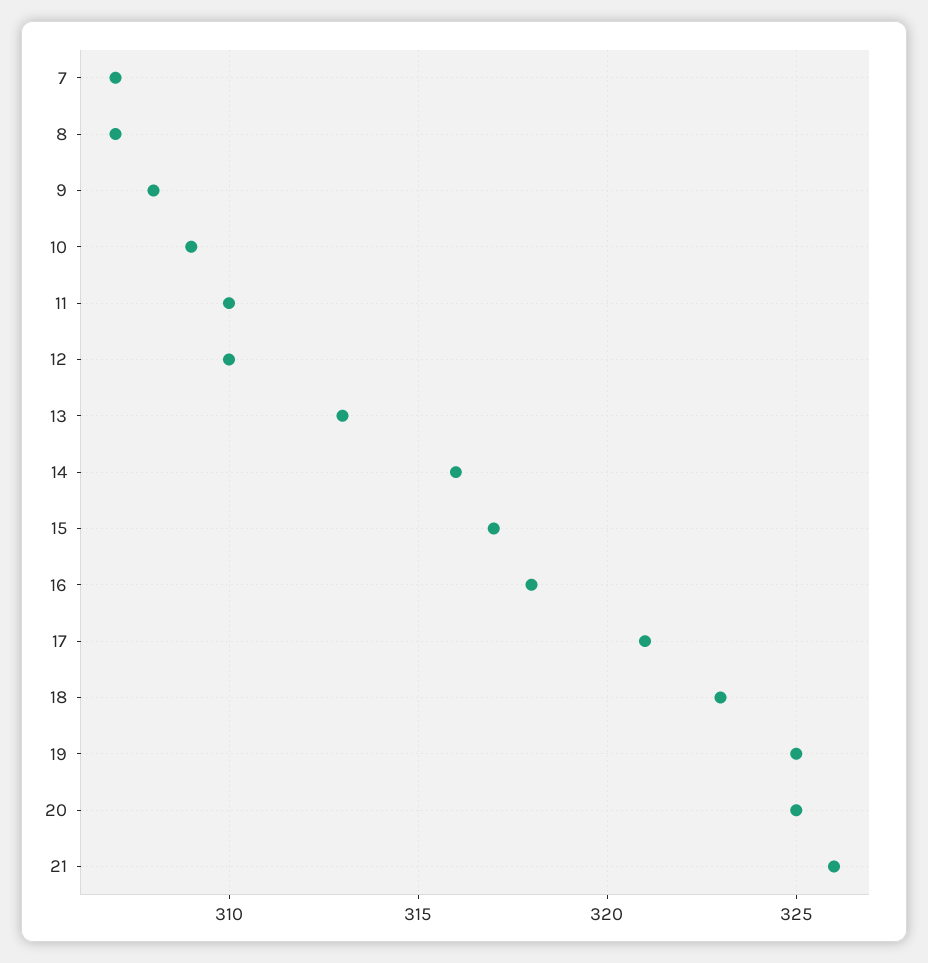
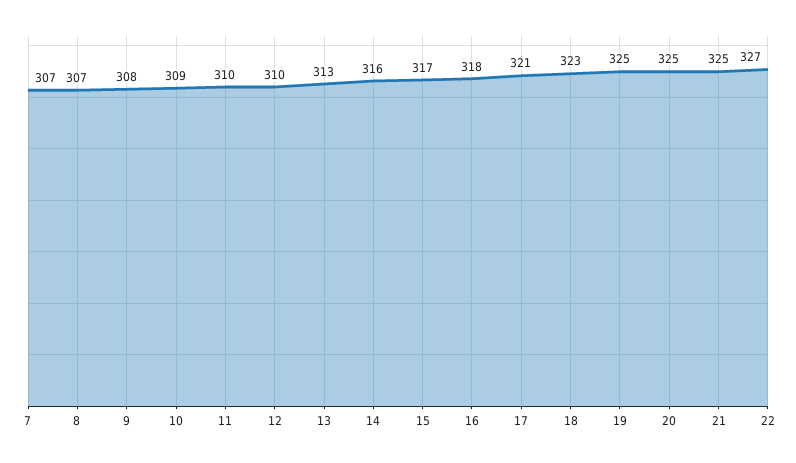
  {
    "7": 307,
    "8": 307,
    "9": 308,
    "10": 309,
    "11": 310,
    "12": 310,
    "13": 313,
    "14": 316,
    "15": 317,
    "16": 318,
    "17": 321,
    "18": 323,
    "19": 325,
    "20": 325,
-   "21": 326
+   "21": 325,
+   "22": 327
  }

